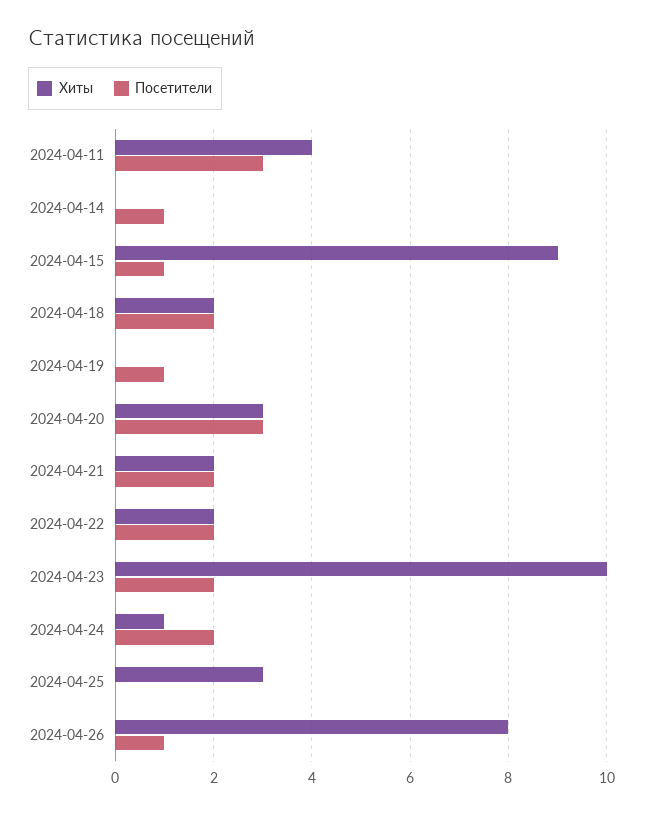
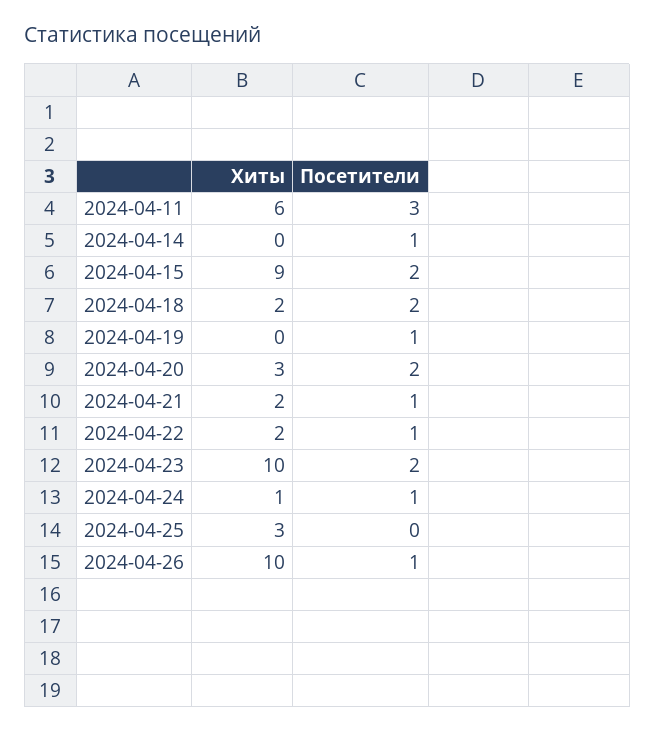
  {
    "Хиты": {
-     "2024-04-11": 4,
+     "2024-04-11": 6,
      "2024-04-14": 0,
      "2024-04-15": 9,
      "2024-04-18": 2,
      "2024-04-19": 0,
      "2024-04-20": 3,
      "2024-04-21": 2,
      "2024-04-22": 2,
      "2024-04-23": 10,
      "2024-04-24": 1,
      "2024-04-25": 3,
-     "2024-04-26": 8
+     "2024-04-26": 10
    },
    "Посетители": {
      "2024-04-11": 3,
      "2024-04-14": 1,
-     "2024-04-15": 1,
+     "2024-04-15": 2,
      "2024-04-18": 2,
      "2024-04-19": 1,
-     "2024-04-20": 3,
+     "2024-04-20": 2,
-     "2024-04-21": 2,
+     "2024-04-21": 1,
-     "2024-04-22": 2,
+     "2024-04-22": 1,
      "2024-04-23": 2,
-     "2024-04-24": 2,
+     "2024-04-24": 1,
      "2024-04-25": 0,
      "2024-04-26": 1
    }
  }

